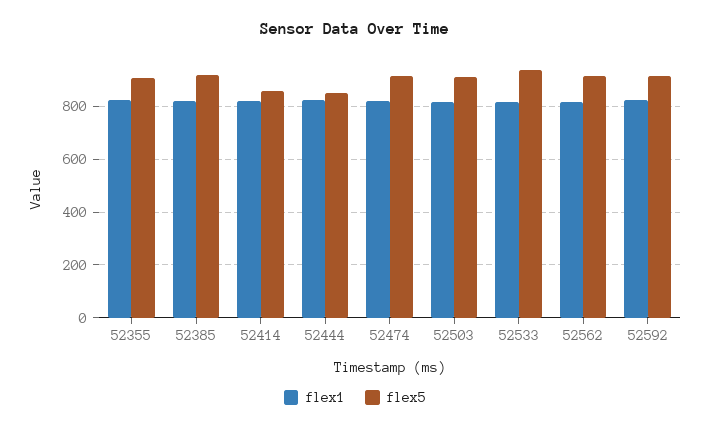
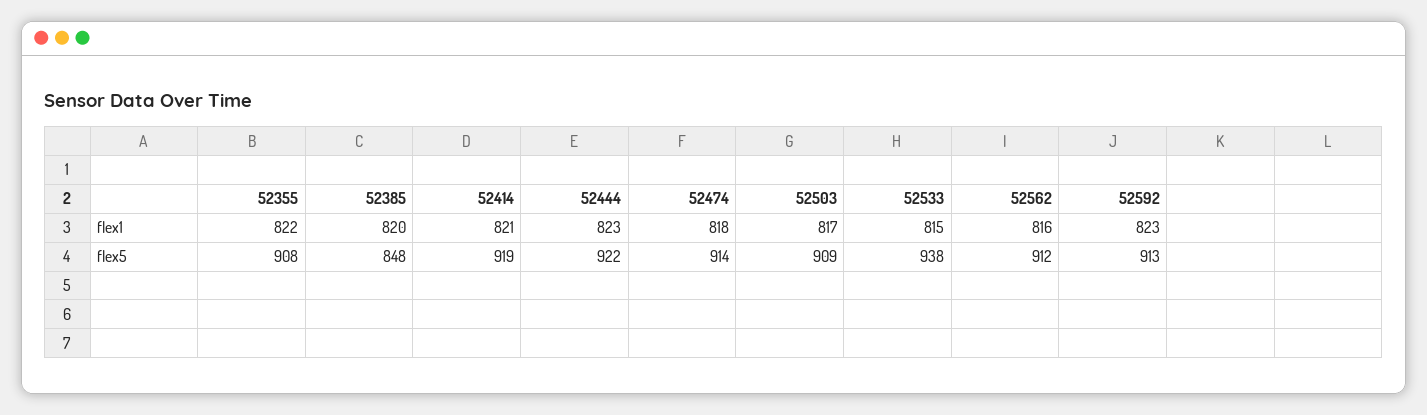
  {
    "flex1": {
      "52355": 822,
      "52385": 820,
      "52414": 821,
      "52444": 823,
      "52474": 818,
      "52503": 817,
      "52533": 815,
      "52562": 816,
      "52592": 823
    },
    "flex5": {
      "52355": 908,
-     "52385": 925,
+     "52385": 848,
-     "52414": 850,
+     "52414": 919,
-     "52444": 850,
+     "52444": 922,
      "52474": 914,
      "52503": 909,
      "52533": 938,
      "52562": 912,
      "52592": 913
    }
  }

